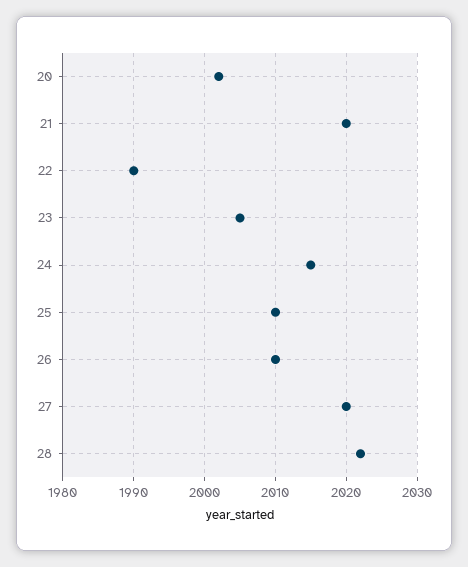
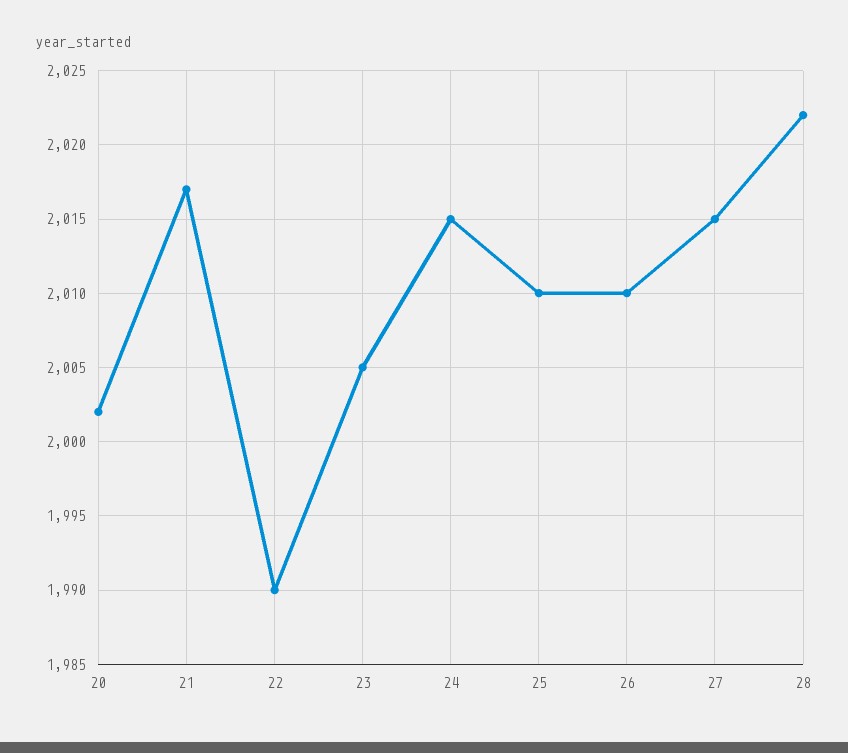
  {
    "20": 2002,
-   "21": 2020,
+   "21": 2017,
    "22": 1990,
    "23": 2005,
    "24": 2015,
    "25": 2010,
    "26": 2010,
-   "27": 2020,
+   "27": 2015,
    "28": 2022
  }

